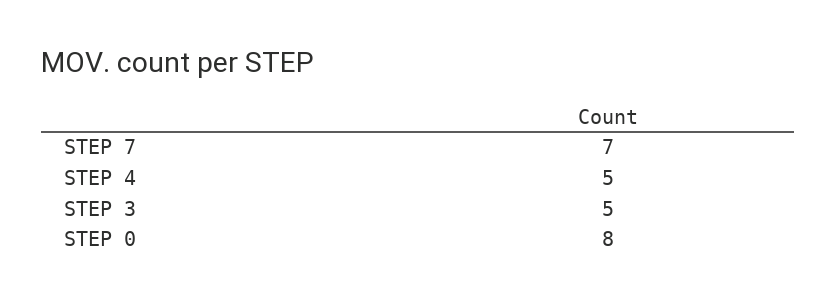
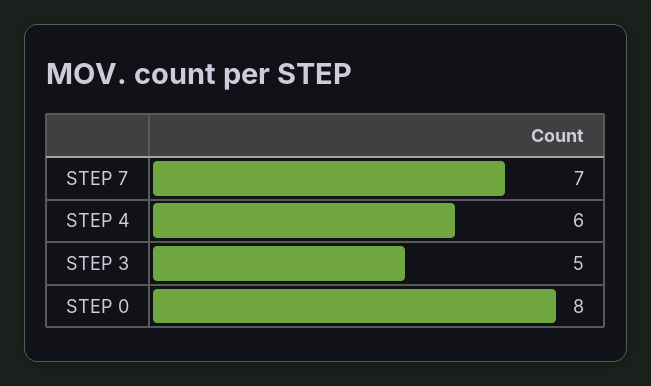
  {
    "STEP 7": 7,
-   "STEP 4": 5,
+   "STEP 4": 6,
    "STEP 3": 5,
    "STEP 0": 8
  }

